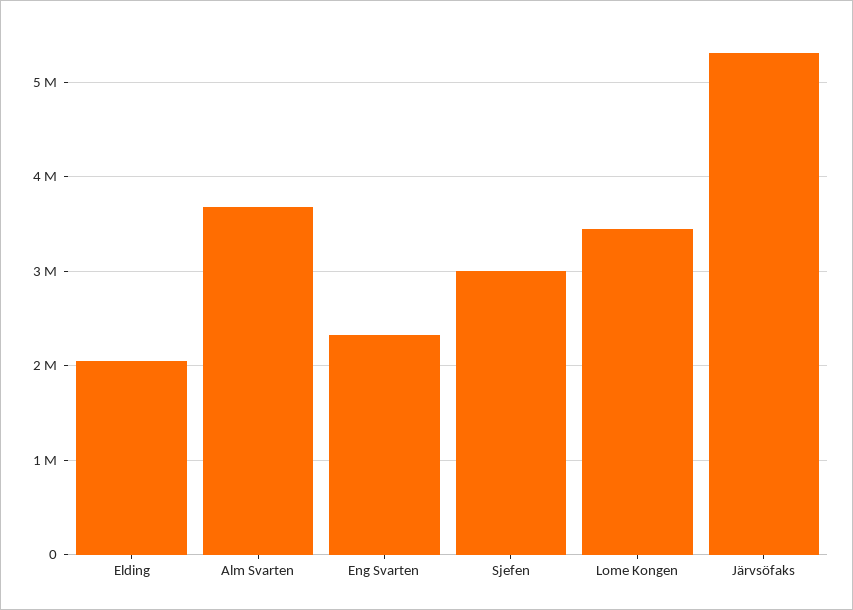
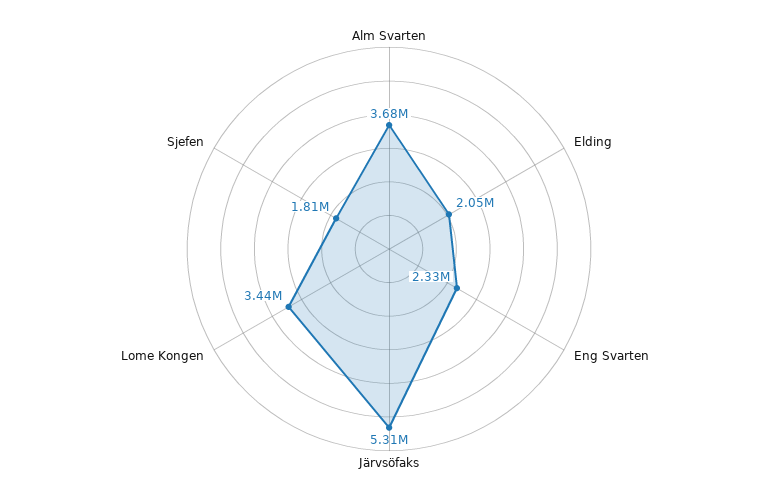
  {
    "Elding": 2050000,
    "Alm Svarten": 3680000,
    "Eng Svarten": 2330000,
-   "Sjefen": 3000000,
+   "Sjefen": 1810000,
    "Lome Kongen": 3440000,
    "Järvsöfaks": 5310000
  }

